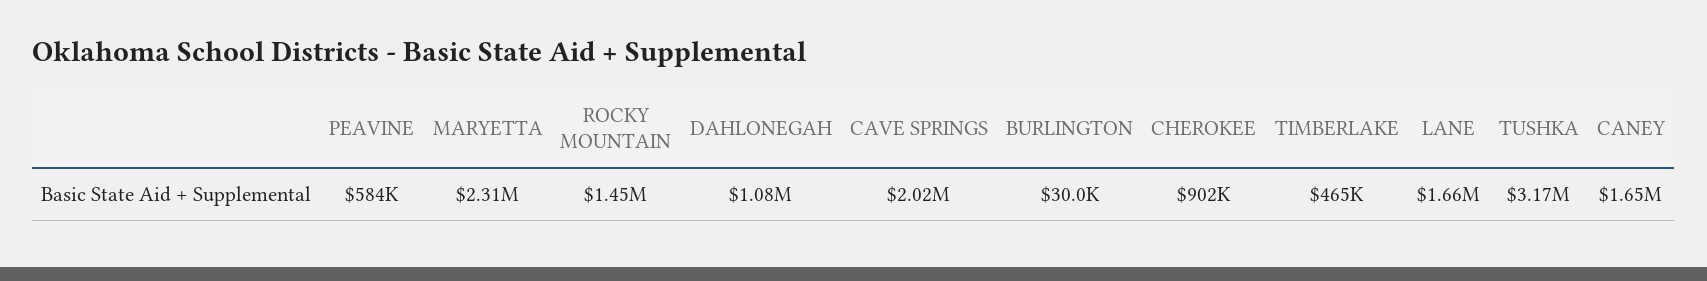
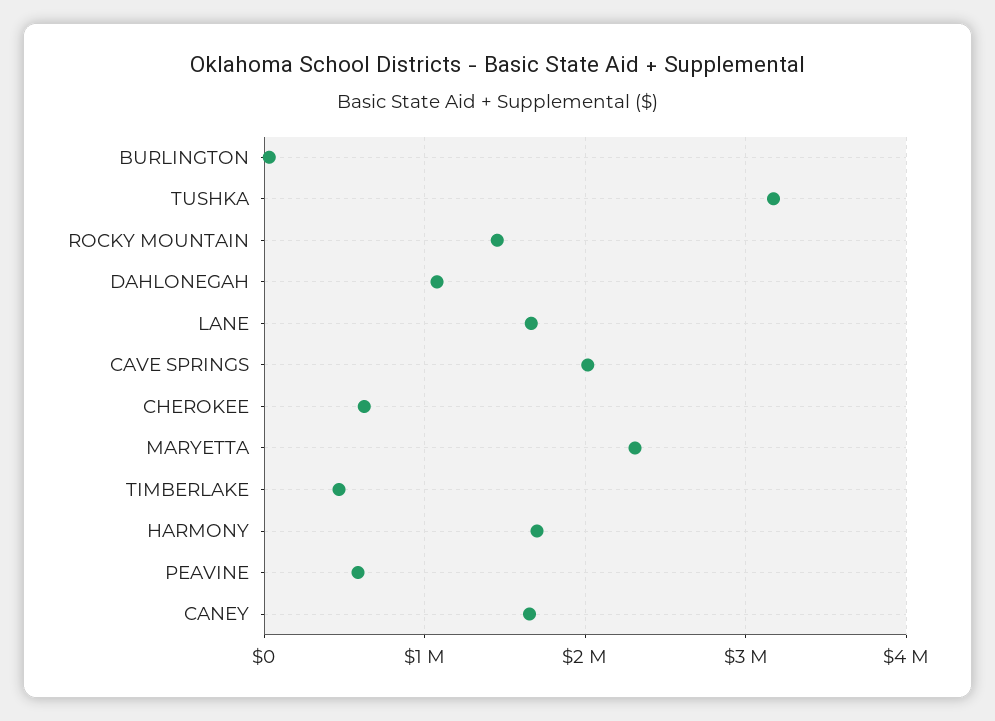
  {
    "PEAVINE": 584000,
    "MARYETTA": 2310000,
    "ROCKY MOUNTAIN": 1450000,
    "DAHLONEGAH": 1080000,
    "CAVE SPRINGS": 2020000,
    "BURLINGTON": 30000,
-   "CHEROKEE": 902000,
+   "CHEROKEE": 600000,
    "TIMBERLAKE": 465000,
    "LANE": 1660000,
    "TUSHKA": 3170000,
-   "CANEY": 1650000
+   "CANEY": 1650000,
+   "HARMONY": 1700000
  }

